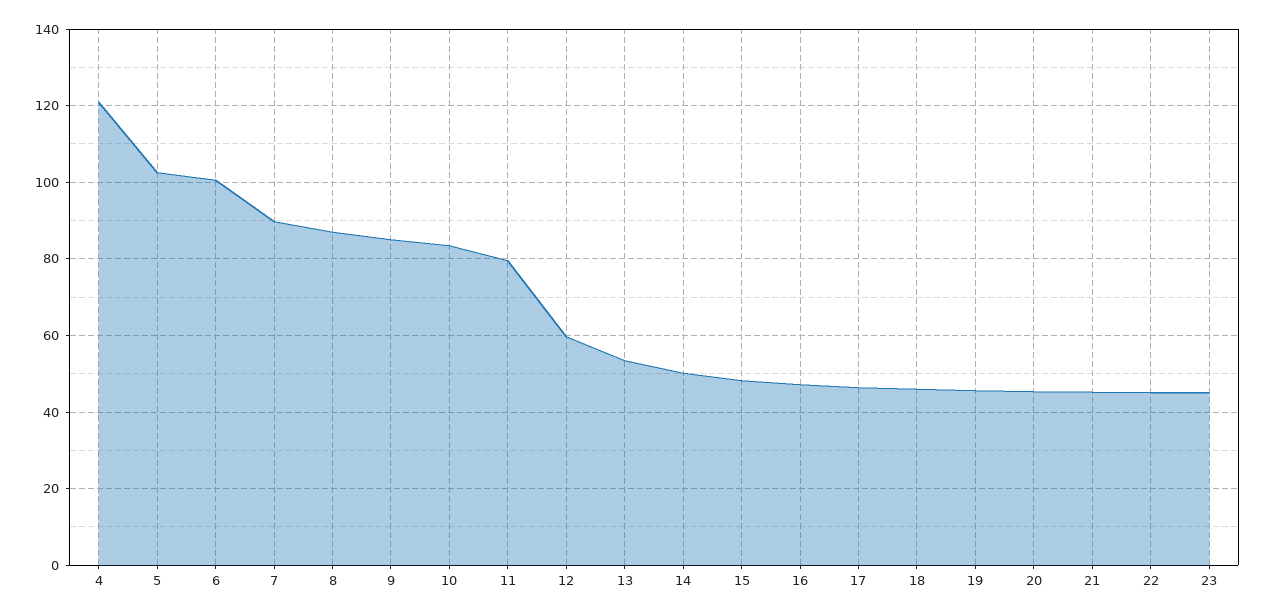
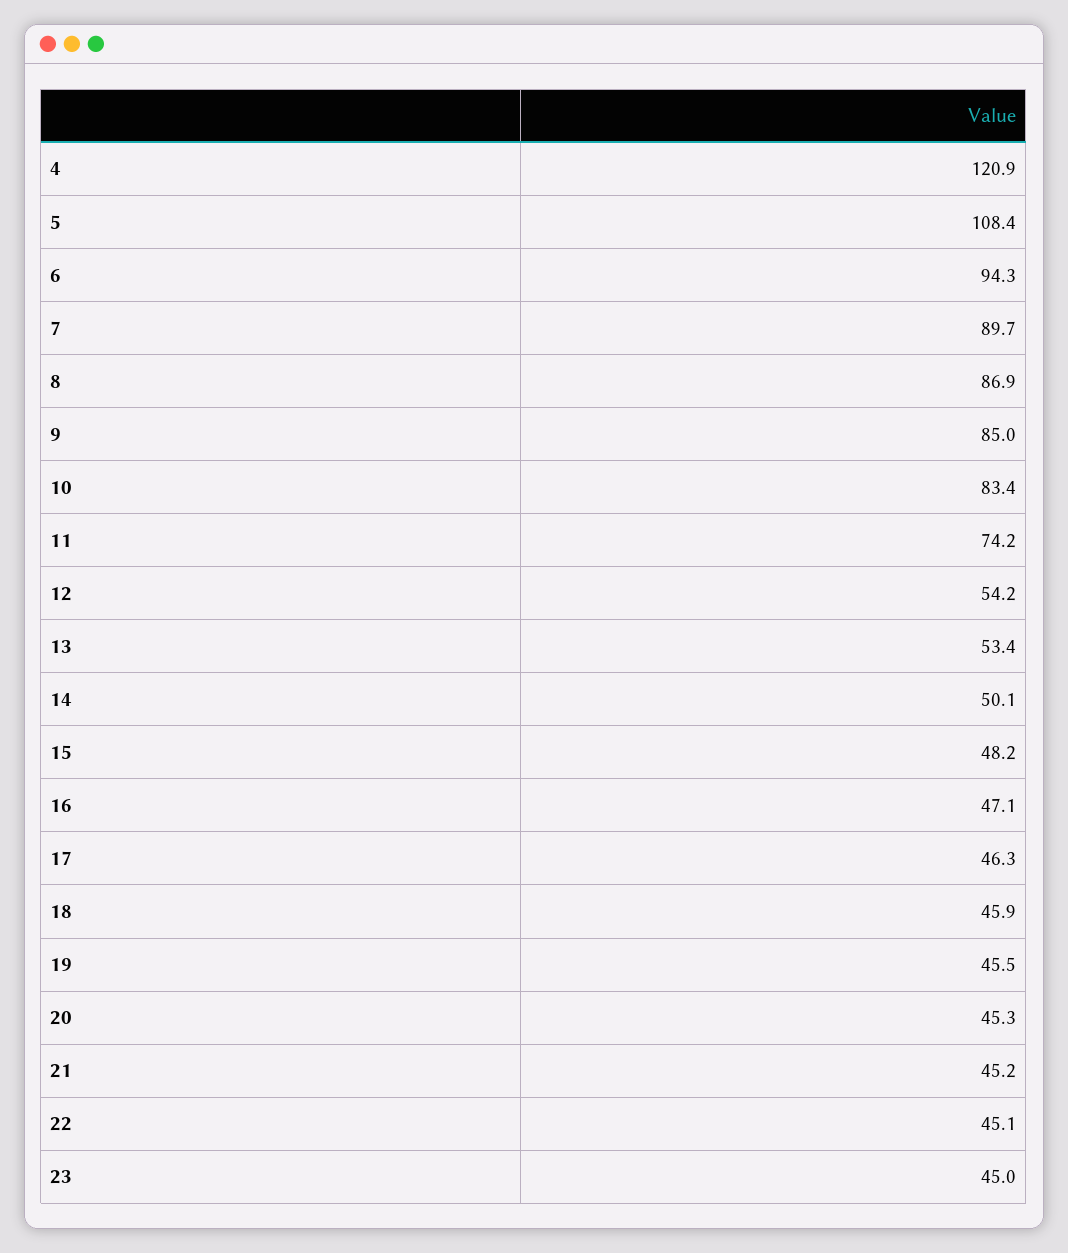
  {
    "4": 120.9,
-   "5": 102,
+   "5": 108.4,
-   "6": 100,
+   "6": 94.3,
    "7": 89.7,
    "8": 86.9,
    "9": 85,
    "10": 83.4,
-   "11": 80,
+   "11": 74.2,
-   "12": 60,
+   "12": 54.2,
    "13": 53.4,
    "14": 50.1,
    "15": 48.2,
    "16": 47.1,
    "17": 46.3,
    "18": 45.9,
    "19": 45.5,
    "20": 45.3,
    "21": 45.2,
    "22": 45.1,
    "23": 45
  }

